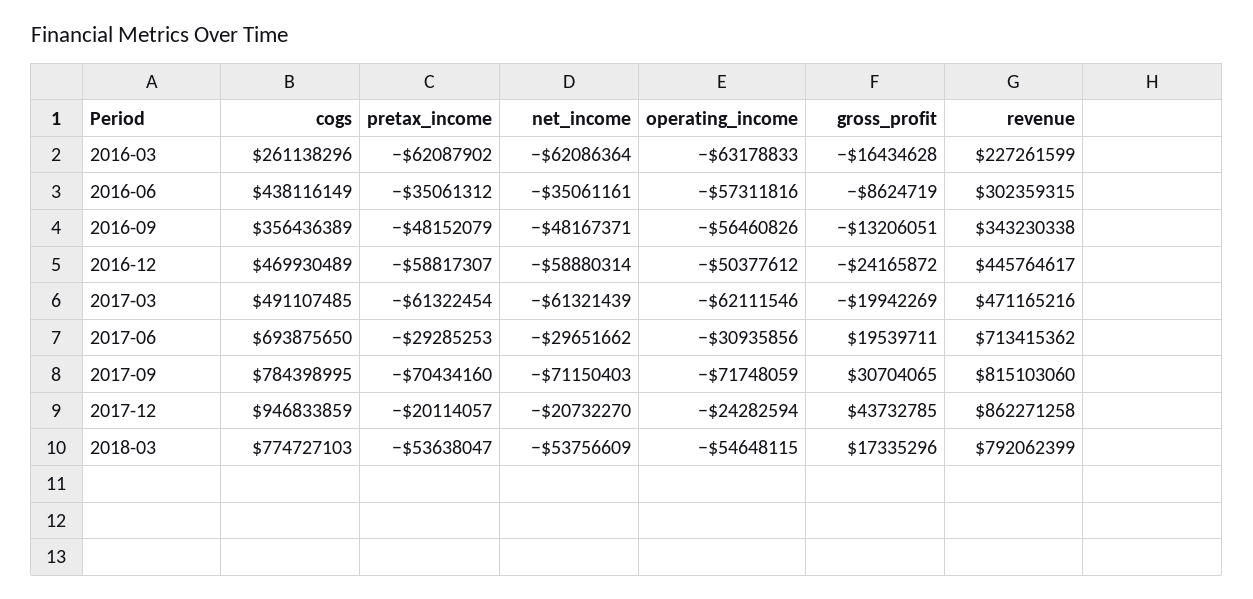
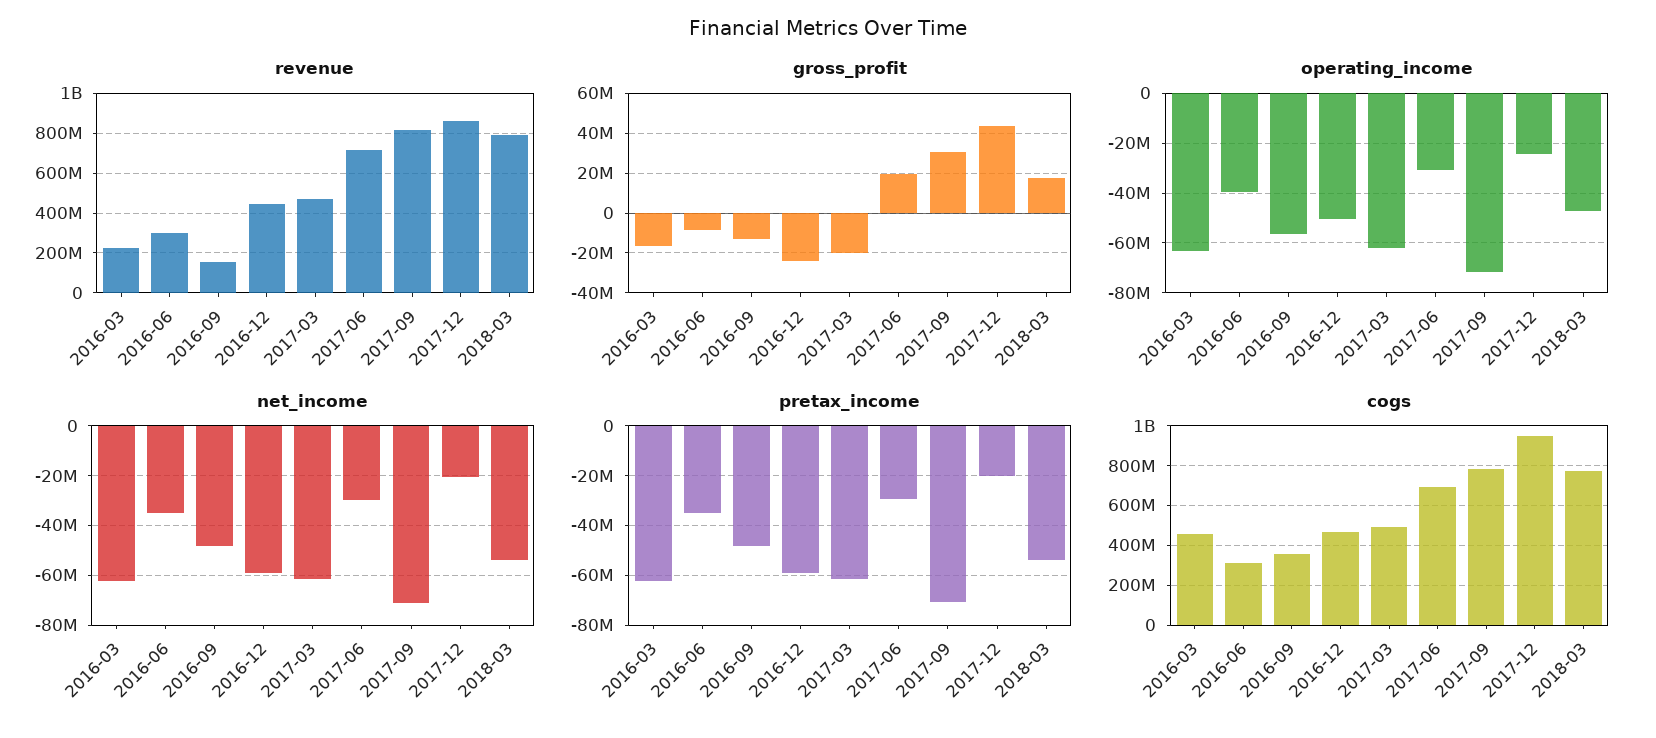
  {
    "cogs": {
-     "2016-03": 261138296,
+     "2016-03": 450000000,
-     "2016-06": 438116149,
+     "2016-06": 300000000,
      "2016-09": 356436389,
      "2016-12": 469930489,
      "2017-03": 491107485,
      "2017-06": 693875650,
      "2017-09": 784398995,
      "2017-12": 946833859,
      "2018-03": 774727103
    },
    "pretax_income": {
      "2016-03": -62087902,
      "2016-06": -35061312,
      "2016-09": -48152079,
      "2016-12": -58817307,
      "2017-03": -61322454,
      "2017-06": -29285253,
      "2017-09": -70434160,
      "2017-12": -20114057,
      "2018-03": -53638047
    },
    "net_income": {
      "2016-03": -62086364,
      "2016-06": -35061161,
      "2016-09": -48167371,
      "2016-12": -58880314,
      "2017-03": -61321439,
      "2017-06": -29651662,
      "2017-09": -71150403,
      "2017-12": -20732270,
      "2018-03": -53756609
    },
    "operating_income": {
      "2016-03": -63178833,
-     "2016-06": -57311816,
+     "2016-06": -40000000,
      "2016-09": -56460826,
      "2016-12": -50377612,
      "2017-03": -62111546,
      "2017-06": -30935856,
      "2017-09": -71748059,
      "2017-12": -24282594,
-     "2018-03": -54648115
+     "2018-03": -47500000
    },
    "gross_profit": {
      "2016-03": -16434628,
      "2016-06": -8624719,
      "2016-09": -13206051,
      "2016-12": -24165872,
      "2017-03": -19942269,
      "2017-06": 19539711,
      "2017-09": 30704065,
      "2017-12": 43732785,
      "2018-03": 17335296
    },
    "revenue": {
      "2016-03": 227261599,
      "2016-06": 302359315,
-     "2016-09": 343230338,
+     "2016-09": 150000000,
      "2016-12": 445764617,
      "2017-03": 471165216,
      "2017-06": 713415362,
      "2017-09": 815103060,
      "2017-12": 862271258,
      "2018-03": 792062399
    }
  }

